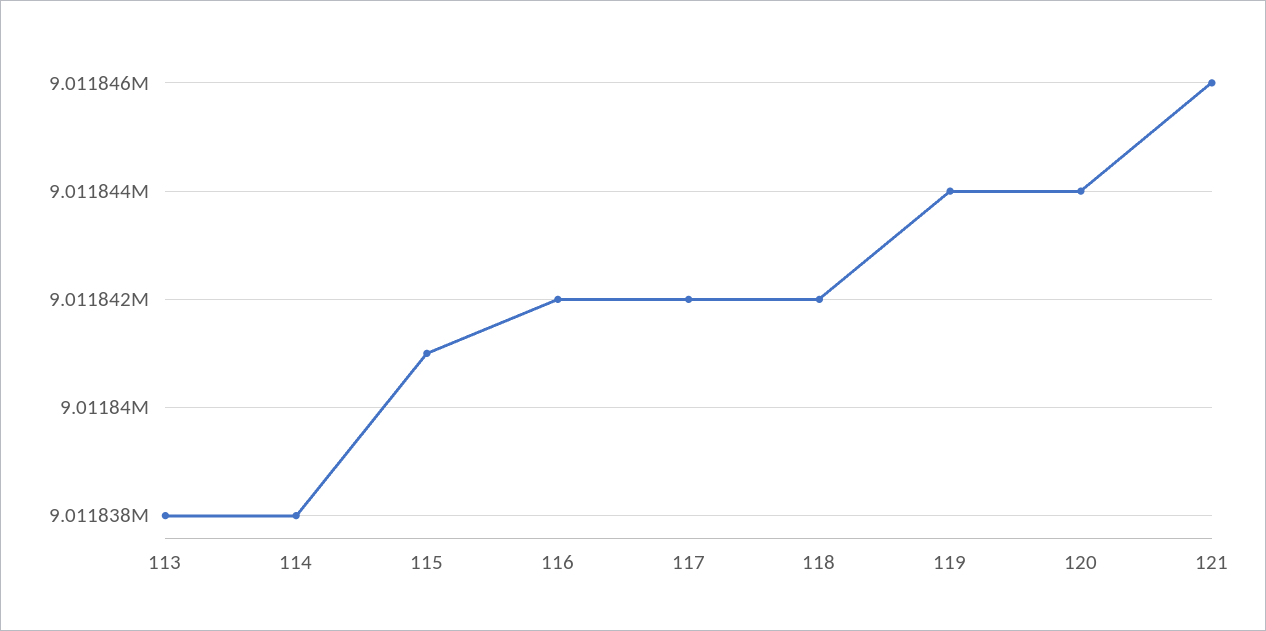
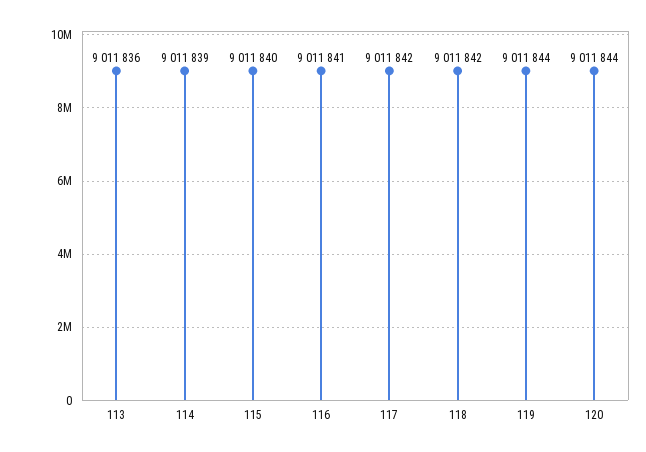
  {
-   "113": 9011838,
+   "113": 9011836,
-   "114": 9011838,
+   "114": 9011839,
-   "115": 9011841,
+   "115": 9011840,
-   "116": 9011842,
+   "116": 9011841,
    "117": 9011842,
    "118": 9011842,
    "119": 9011844,
-   "120": 9011844,
+   "120": 9011844
-   "121": 9011846
  }

